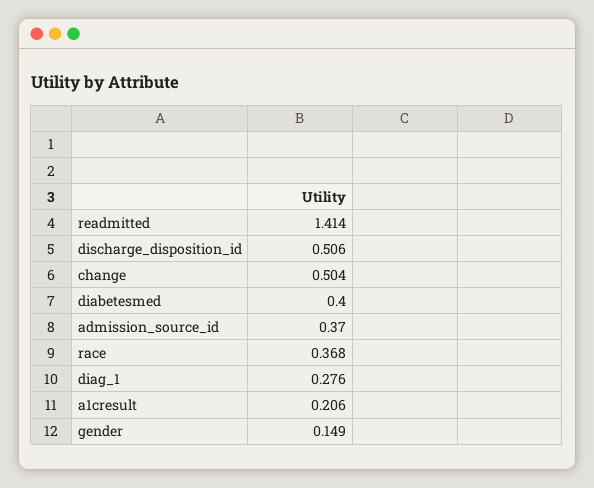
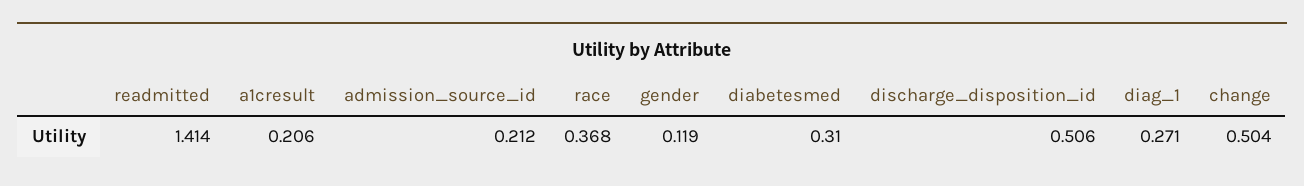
  {
    "readmitted": 1.414,
    "discharge_disposition_id": 0.506,
    "change": 0.504,
-   "diabetesmed": 0.4,
+   "diabetesmed": 0.31,
-   "admission_source_id": 0.37,
+   "admission_source_id": 0.212,
    "race": 0.368,
-   "diag_1": 0.276,
+   "diag_1": 0.271,
    "a1cresult": 0.206,
-   "gender": 0.149
+   "gender": 0.119
  }

